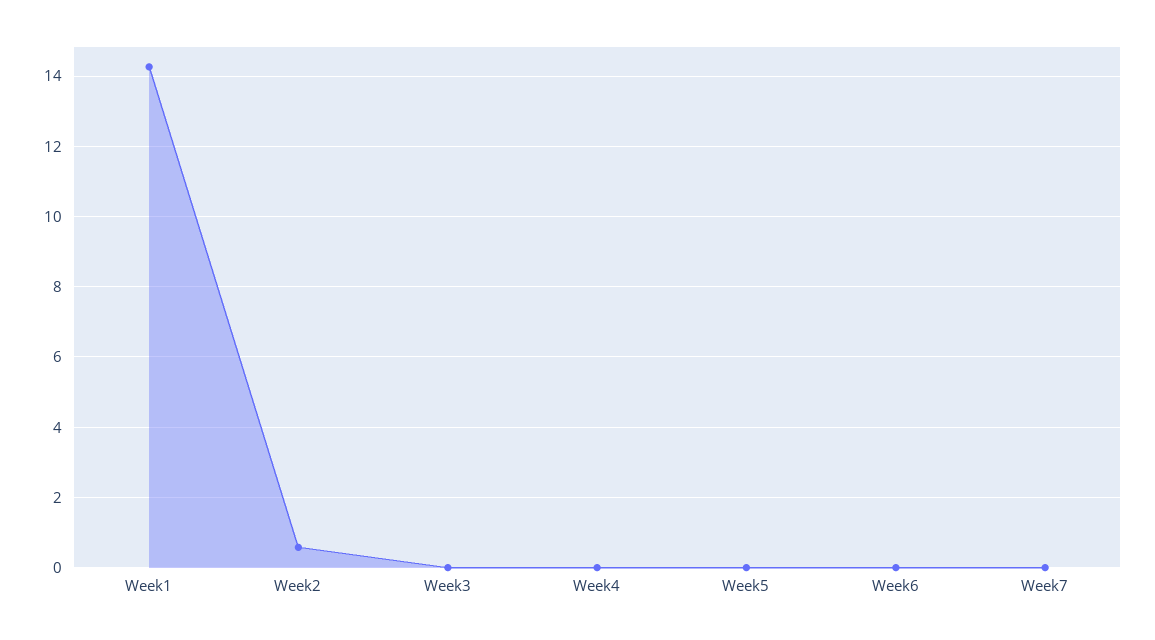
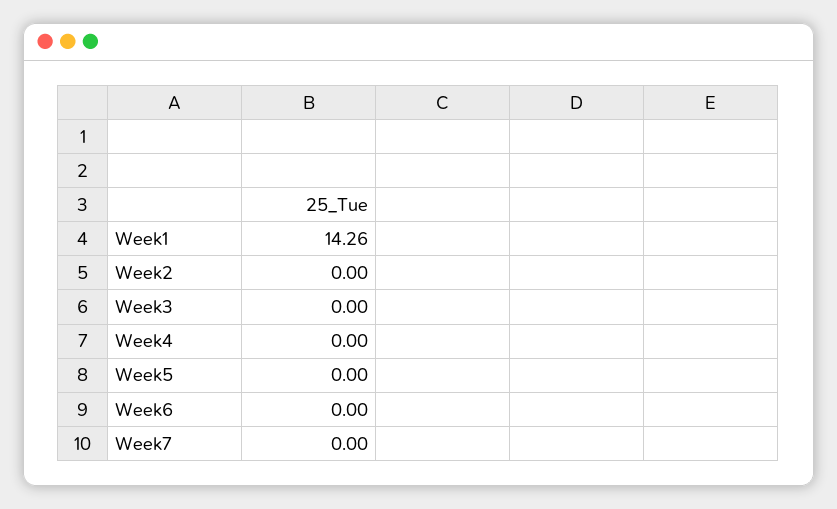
  {
    "Week1": 14.26,
-   "Week2": 0.6,
+   "Week2": 0,
    "Week3": 0,
    "Week4": 0,
    "Week5": 0,
    "Week6": 0,
    "Week7": 0
  }

